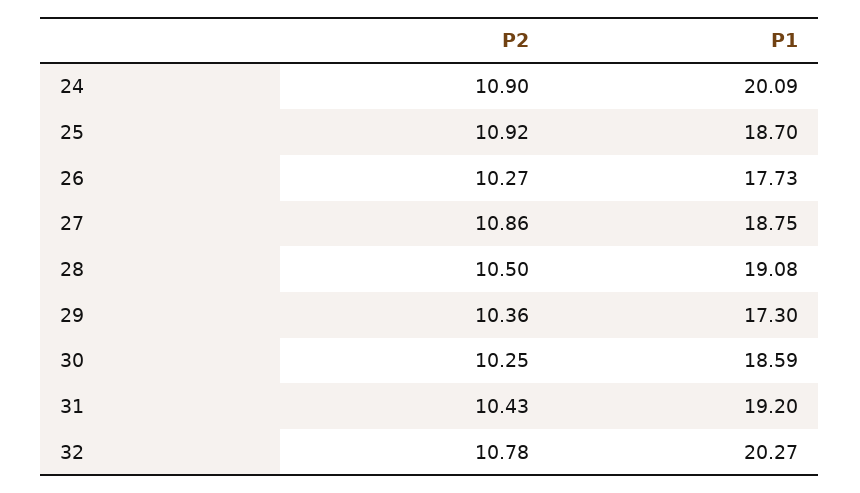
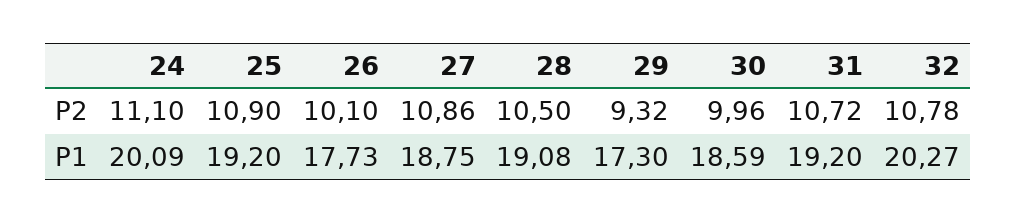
  {
    "P2": {
-     "24": 10.9,
+     "24": 11.1,
-     "25": 10.92,
+     "25": 10.9,
-     "26": 10.27,
+     "26": 10.1,
      "27": 10.86,
      "28": 10.5,
-     "29": 10.36,
+     "29": 9.32,
-     "30": 10.25,
+     "30": 9.96,
-     "31": 10.43,
+     "31": 10.72,
      "32": 10.78
    },
    "P1": {
      "24": 20.09,
-     "25": 18.7,
+     "25": 19.2,
      "26": 17.73,
      "27": 18.75,
      "28": 19.08,
      "29": 17.3,
      "30": 18.59,
      "31": 19.2,
      "32": 20.27
    }
  }

